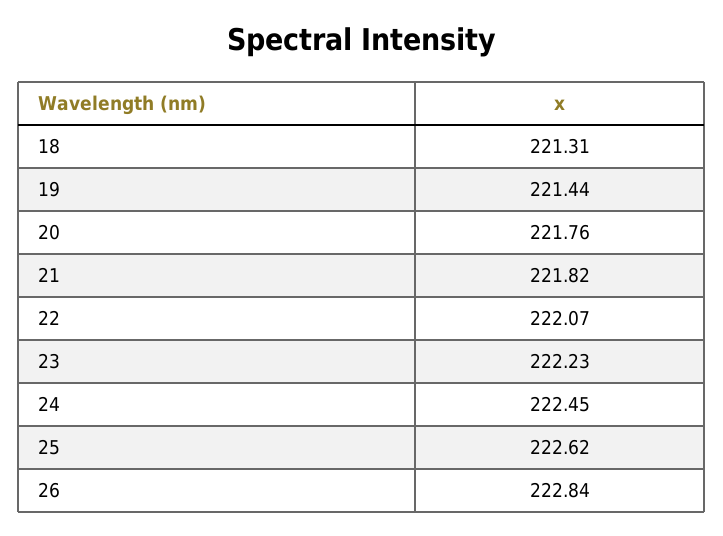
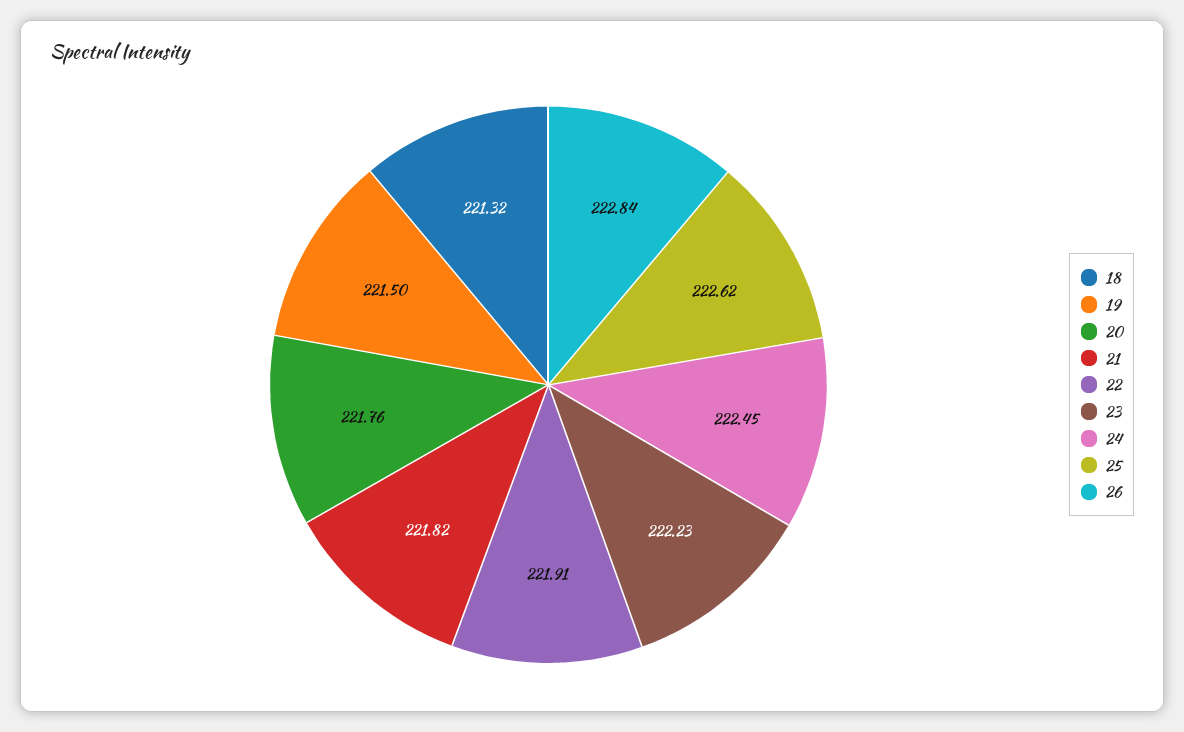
  {
-   "18": 221.31,
+   "18": 221.32,
-   "19": 221.44,
+   "19": 221.5,
    "20": 221.76,
    "21": 221.82,
-   "22": 222.07,
+   "22": 221.91,
    "23": 222.23,
    "24": 222.45,
    "25": 222.62,
    "26": 222.84
  }

